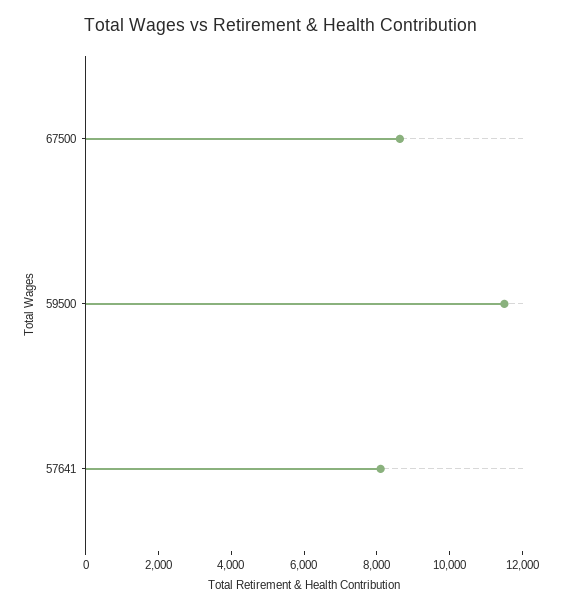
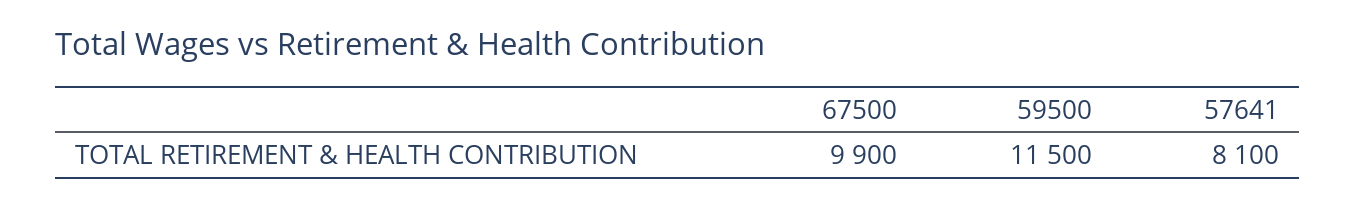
  {
-   "67500": 8500,
+   "67500": 9900,
    "59500": 11500,
    "57641": 8100
  }

